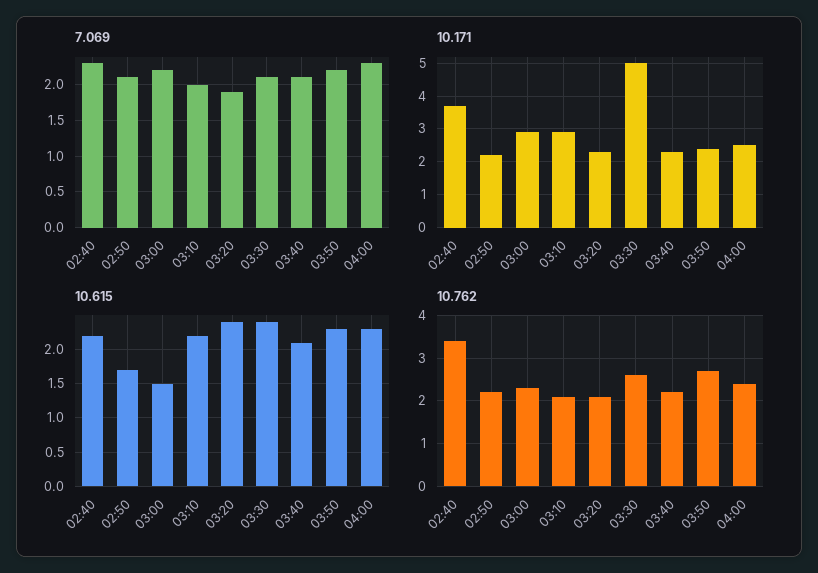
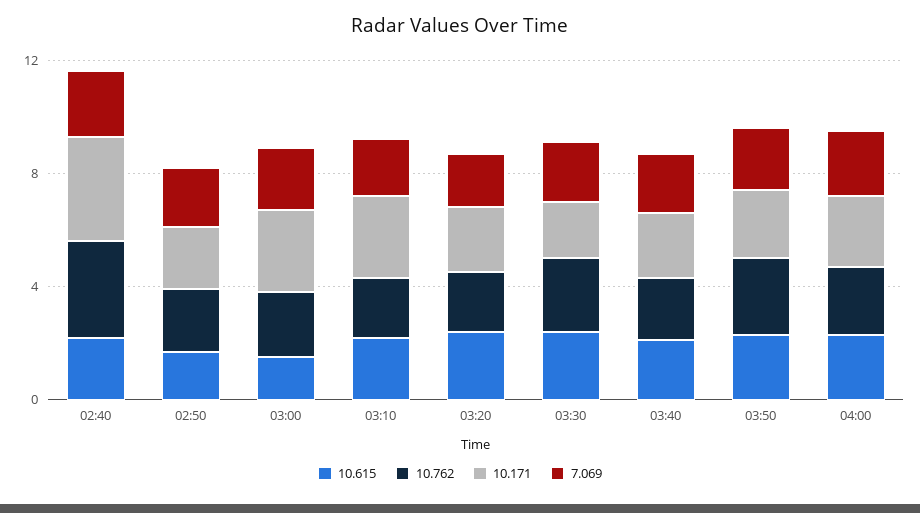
  {
    "7.069": {
      "02:40": 2.3,
      "02:50": 2.1,
      "03:00": 2.2,
      "03:10": 2,
      "03:20": 1.9,
      "03:30": 2.1,
      "03:40": 2.1,
      "03:50": 2.2,
      "04:00": 2.3
    },
    "10.171": {
      "02:40": 3.5,
      "02:50": 2,
      "03:00": 3,
      "03:10": 3,
      "03:20": 2.5,
-     "03:30": 5,
+     "03:30": 2,
      "03:40": 2.5,
      "03:50": 2.5,
      "04:00": 2.5
    },
    "10.615": {
      "02:40": 2.2,
      "02:50": 1.7,
      "03:00": 1.5,
      "03:10": 2.2,
      "03:20": 2.4,
      "03:30": 2.4,
      "03:40": 2.1,
      "03:50": 2.3,
      "04:00": 2.3
    },
    "10.762": {
      "02:40": 3.5,
      "02:50": 2,
      "03:00": 2.5,
      "03:10": 2,
      "03:20": 2,
      "03:30": 2.5,
      "03:40": 2,
      "03:50": 2.5,
      "04:00": 2.5
    }
  }

